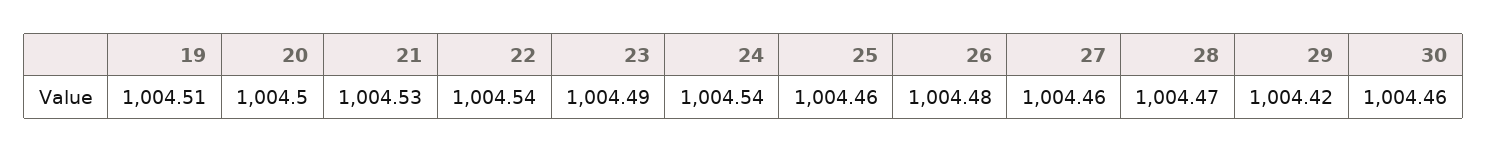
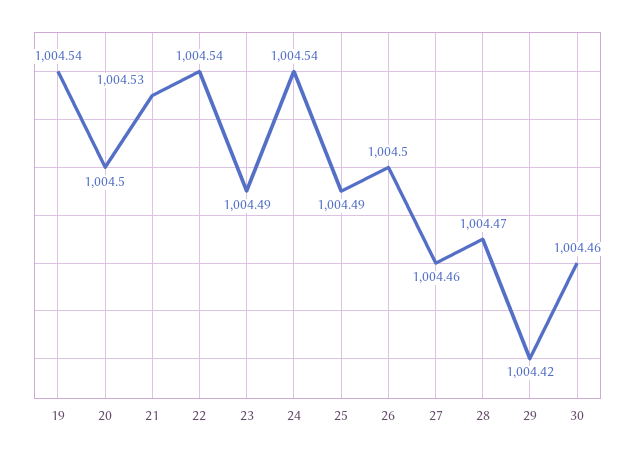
  {
-   "19": 1004.51,
+   "19": 1004.54,
    "20": 1004.5,
    "21": 1004.53,
    "22": 1004.54,
    "23": 1004.49,
    "24": 1004.54,
-   "25": 1004.46,
+   "25": 1004.49,
-   "26": 1004.48,
+   "26": 1004.5,
    "27": 1004.46,
    "28": 1004.47,
    "29": 1004.42,
    "30": 1004.46
  }

